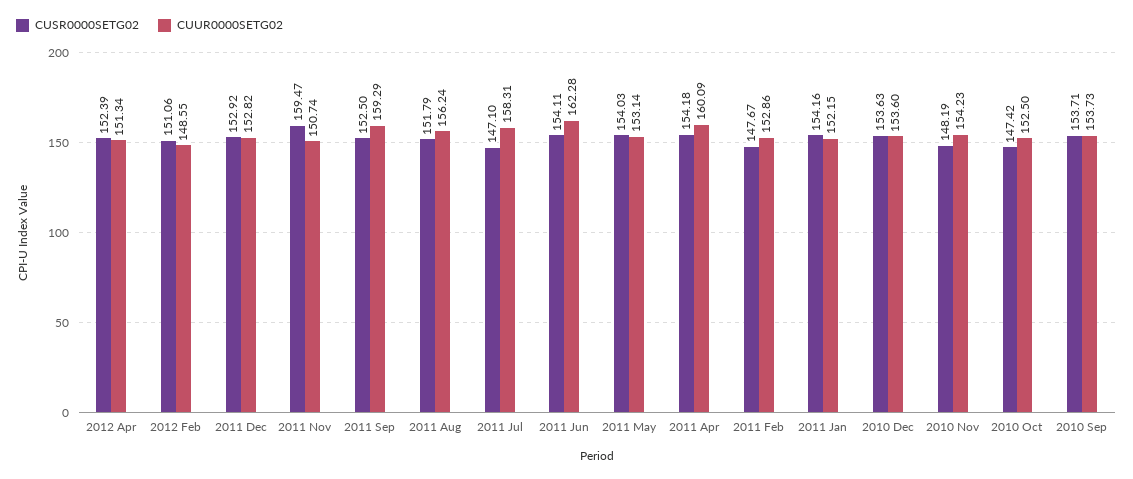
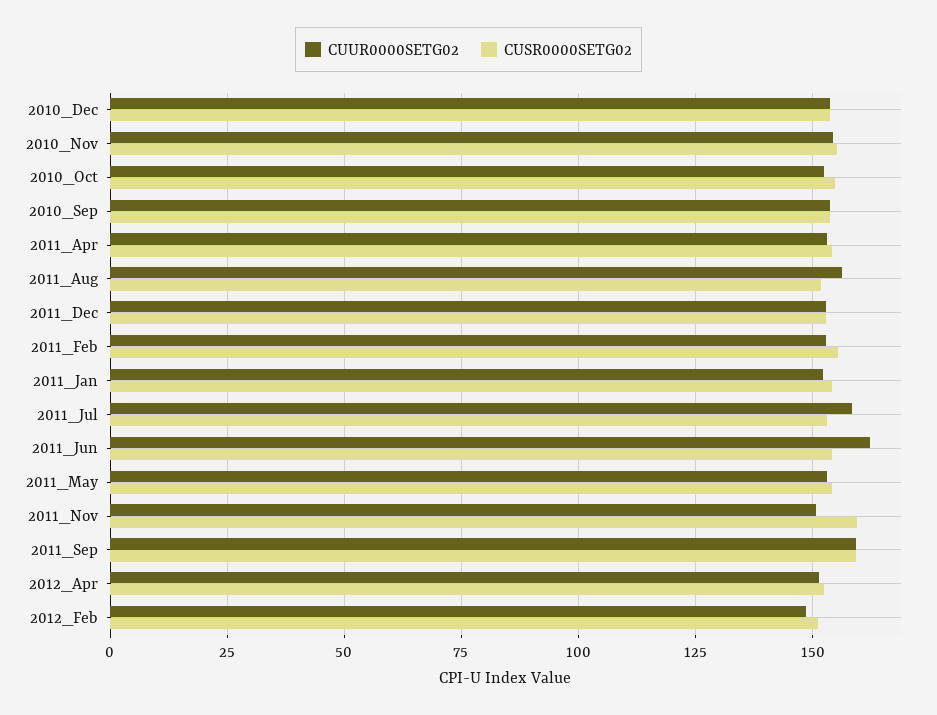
  {
    "CUSR0000SETG02": {
      "2012 Apr": 152.39,
      "2012 Feb": 151.06,
      "2011 Dec": 152.92,
      "2011 Nov": 159.47,
-     "2011 Sep": 152.5,
+     "2011 Sep": 160,
      "2011 Aug": 151.79,
-     "2011 Jul": 147.1,
+     "2011 Jul": 152.5,
      "2011 Jun": 154.11,
      "2011 May": 154.03,
      "2011 Apr": 154.18,
-     "2011 Feb": 147.67,
+     "2011 Feb": 155,
      "2011 Jan": 154.16,
      "2010 Dec": 153.63,
-     "2010 Nov": 148.19,
+     "2010 Nov": 155,
-     "2010 Oct": 147.42,
+     "2010 Oct": 155,
      "2010 Sep": 153.71
    },
    "CUUR0000SETG02": {
      "2012 Apr": 151.34,
      "2012 Feb": 148.55,
      "2011 Dec": 152.82,
      "2011 Nov": 150.74,
      "2011 Sep": 159.29,
      "2011 Aug": 156.24,
      "2011 Jul": 158.31,
      "2011 Jun": 162.28,
      "2011 May": 153.14,
-     "2011 Apr": 160.09,
+     "2011 Apr": 152.5,
      "2011 Feb": 152.86,
      "2011 Jan": 152.15,
      "2010 Dec": 153.6,
      "2010 Nov": 154.23,
      "2010 Oct": 152.5,
      "2010 Sep": 153.73
    }
  }

